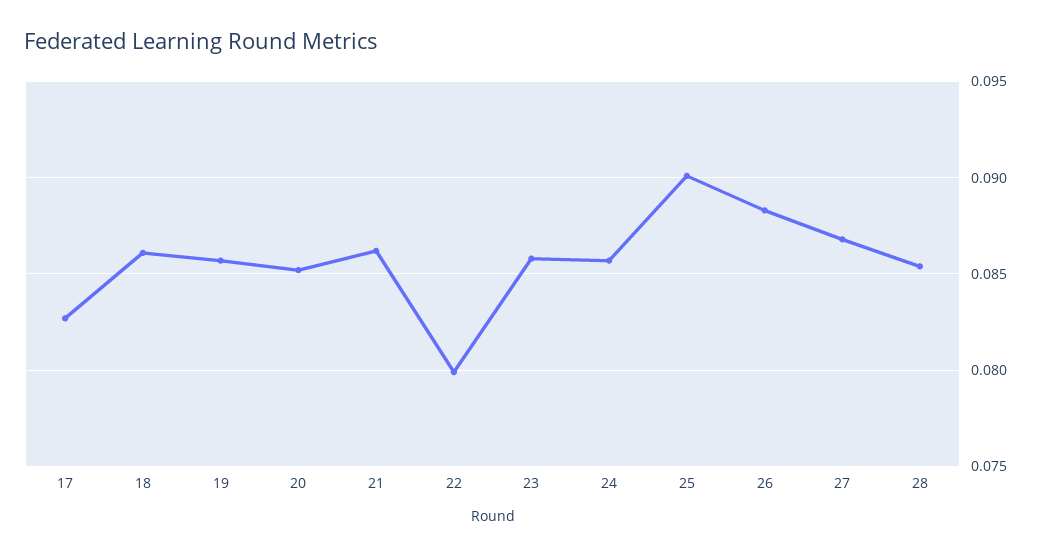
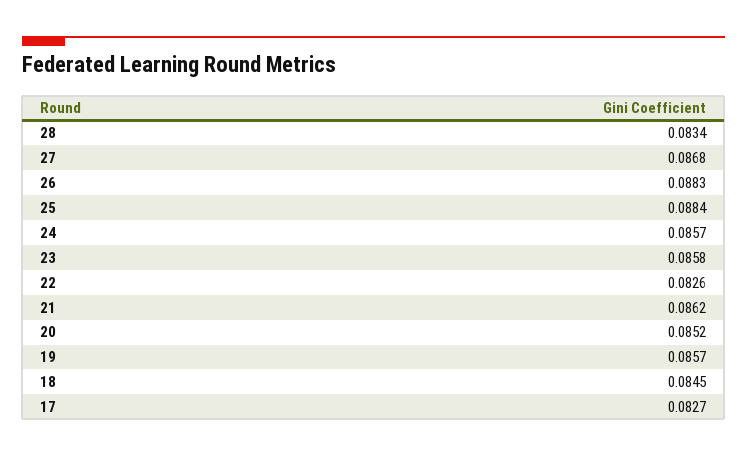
  {
    "17": 0.0827,
-   "18": 0.086,
+   "18": 0.0845,
    "19": 0.0857,
    "20": 0.0852,
    "21": 0.0862,
-   "22": 0.08,
+   "22": 0.0826,
    "23": 0.0858,
    "24": 0.0857,
-   "25": 0.09,
+   "25": 0.0884,
    "26": 0.0883,
    "27": 0.0868,
-   "28": 0.0855
+   "28": 0.0834
  }

